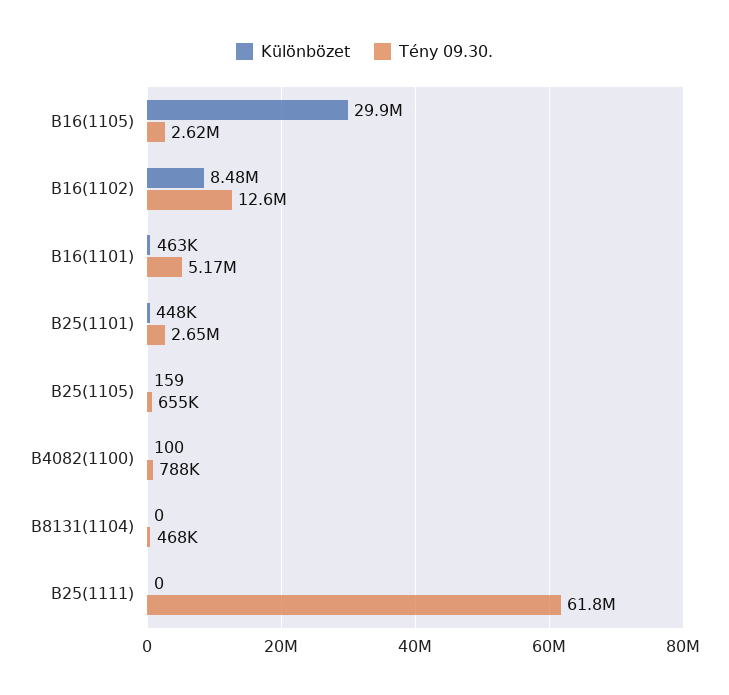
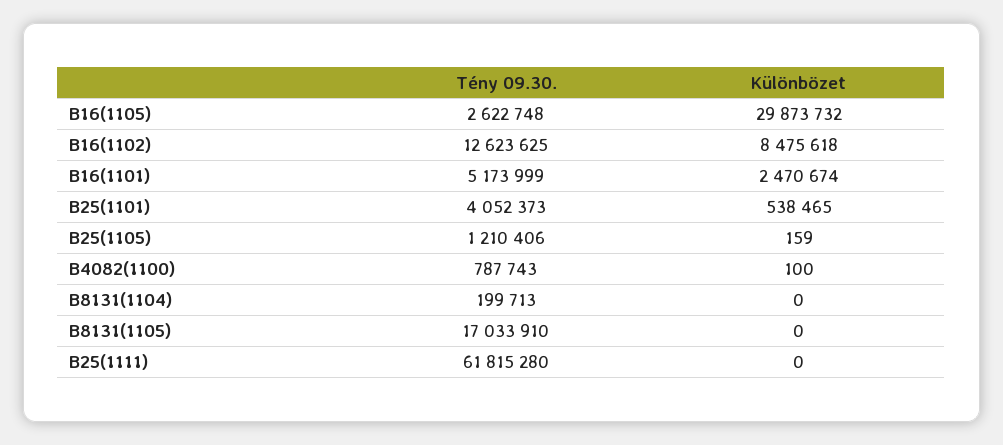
  {
    "Különbözet": {
      "B16(1105)": 29873732,
      "B16(1102)": 8475618,
-     "B16(1101)": 463000,
+     "B16(1101)": 2470674,
-     "B25(1101)": 448000,
+     "B25(1101)": 538465,
      "B25(1105)": 159,
      "B4082(1100)": 100,
      "B8131(1104)": 0,
-     "B25(1111)": 0
+     "B25(1111)": 0,
+     "B8131(1105)": 0
    },
    "Tény 09.30.": {
      "B16(1105)": 2622748,
      "B16(1102)": 12623625,
      "B16(1101)": 5173999,
-     "B25(1101)": 2650000,
+     "B25(1101)": 4052373,
-     "B25(1105)": 655000,
+     "B25(1105)": 1210406,
      "B4082(1100)": 787743,
-     "B8131(1104)": 468000,
+     "B8131(1104)": 199713,
-     "B25(1111)": 61815280
+     "B25(1111)": 61815280,
+     "B8131(1105)": 17033910
    }
  }

